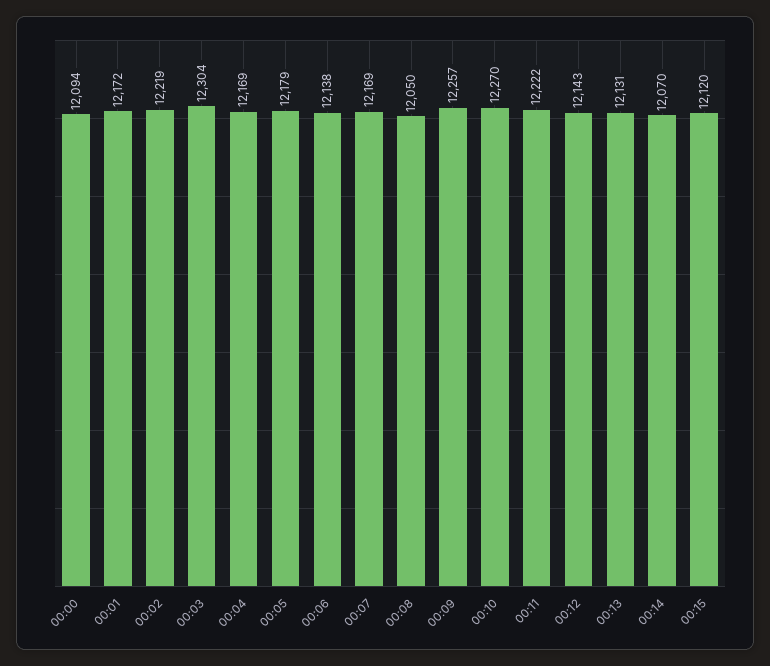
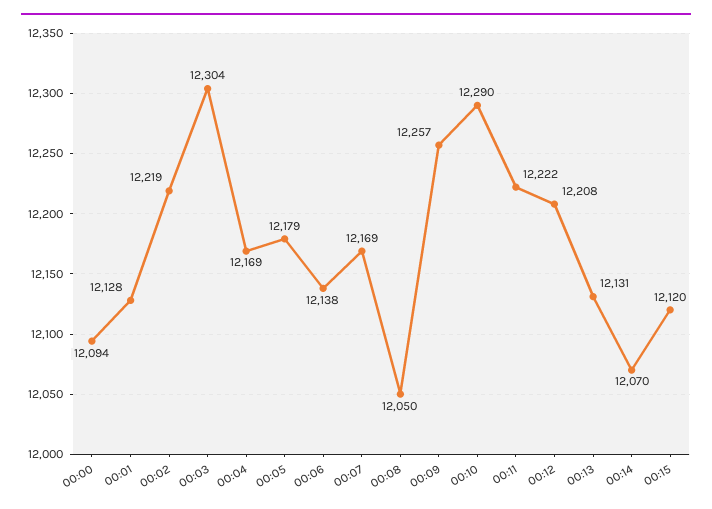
  {
    "00:00": 12094,
-   "00:01": 12172,
+   "00:01": 12128,
    "00:02": 12219,
    "00:03": 12304,
    "00:04": 12169,
    "00:05": 12179,
    "00:06": 12138,
    "00:07": 12169,
    "00:08": 12050,
    "00:09": 12257,
-   "00:10": 12270,
+   "00:10": 12290,
    "00:11": 12222,
-   "00:12": 12143,
+   "00:12": 12208,
    "00:13": 12131,
    "00:14": 12070,
    "00:15": 12120
  }

